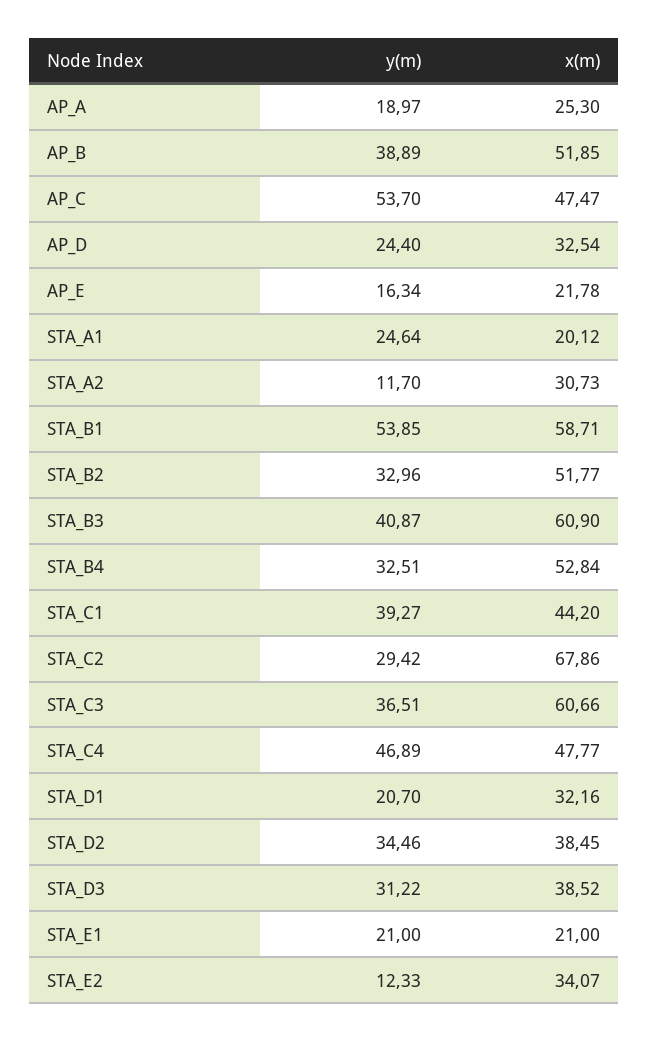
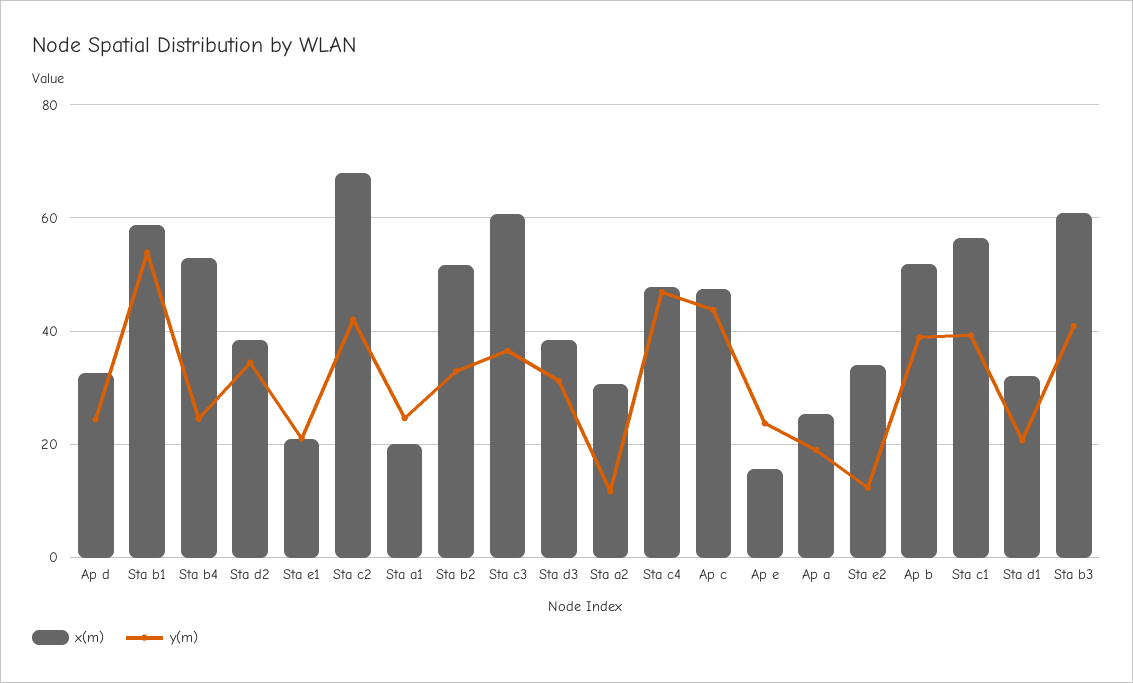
  {
    "y(m)": {
      "AP_A": 18.97,
      "AP_B": 38.89,
-     "AP_C": 53.7,
+     "AP_C": 44,
      "AP_D": 24.4,
-     "AP_E": 16.34,
+     "AP_E": 24,
      "STA_A1": 24.64,
      "STA_A2": 11.7,
      "STA_B1": 53.85,
      "STA_B2": 32.96,
      "STA_B3": 40.87,
-     "STA_B4": 32.51,
+     "STA_B4": 24,
      "STA_C1": 39.27,
-     "STA_C2": 29.42,
+     "STA_C2": 42,
      "STA_C3": 36.51,
      "STA_C4": 46.89,
      "STA_D1": 20.7,
      "STA_D2": 34.46,
      "STA_D3": 31.22,
      "STA_E1": 21,
      "STA_E2": 12.33
    },
    "x(m)": {
      "AP_A": 25.3,
      "AP_B": 51.85,
      "AP_C": 47.47,
      "AP_D": 32.54,
-     "AP_E": 21.78,
+     "AP_E": 16,
      "STA_A1": 20.12,
      "STA_A2": 30.73,
      "STA_B1": 58.71,
      "STA_B2": 51.77,
      "STA_B3": 60.9,
      "STA_B4": 52.84,
-     "STA_C1": 44.2,
+     "STA_C1": 56,
      "STA_C2": 67.86,
      "STA_C3": 60.66,
      "STA_C4": 47.77,
      "STA_D1": 32.16,
      "STA_D2": 38.45,
      "STA_D3": 38.52,
      "STA_E1": 21,
      "STA_E2": 34.07
    }
  }

